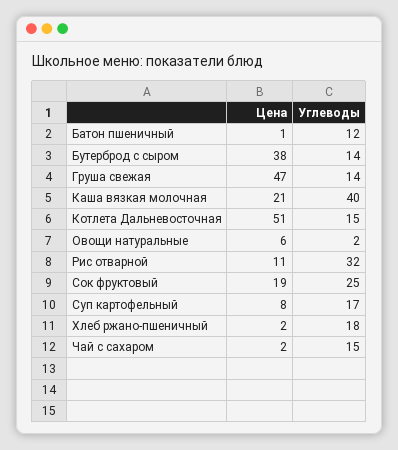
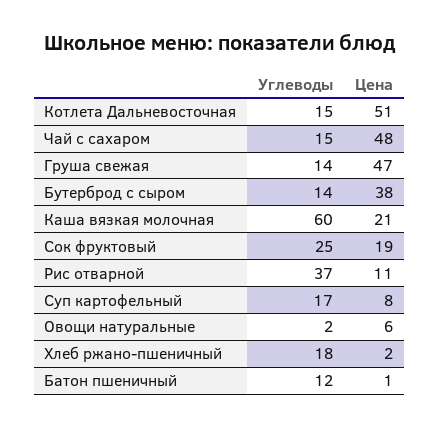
  {
    "Цена": {
      "Батон пшеничный": 1,
      "Бутерброд с сыром": 38,
      "Груша свежая": 47,
      "Каша вязкая молочная": 21,
      "Котлета Дальневосточная": 51,
      "Овощи натуральные": 6,
      "Рис отварной": 11,
      "Сок фруктовый": 19,
      "Суп картофельный": 8,
      "Хлеб ржано-пшеничный": 2,
-     "Чай с сахаром": 2
+     "Чай с сахаром": 48
    },
    "Углеводы": {
      "Батон пшеничный": 12,
      "Бутерброд с сыром": 14,
      "Груша свежая": 14,
-     "Каша вязкая молочная": 40,
+     "Каша вязкая молочная": 60,
      "Котлета Дальневосточная": 15,
      "Овощи натуральные": 2,
-     "Рис отварной": 32,
+     "Рис отварной": 37,
      "Сок фруктовый": 25,
      "Суп картофельный": 17,
      "Хлеб ржано-пшеничный": 18,
      "Чай с сахаром": 15
    }
  }

